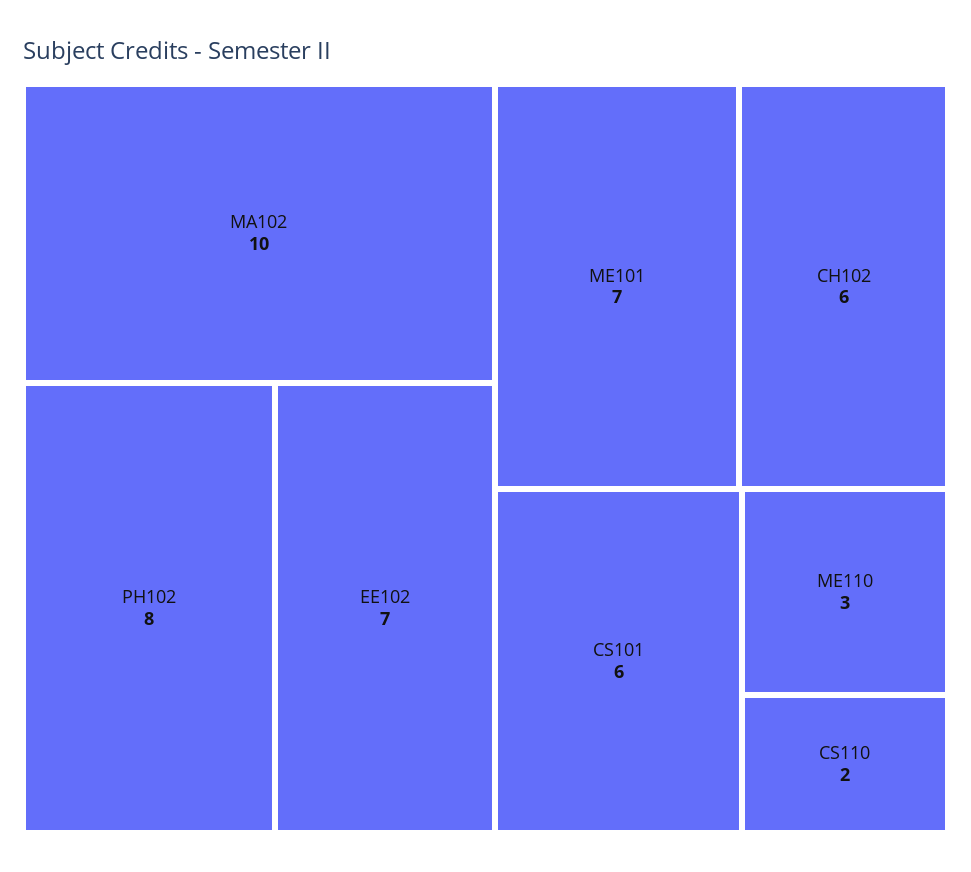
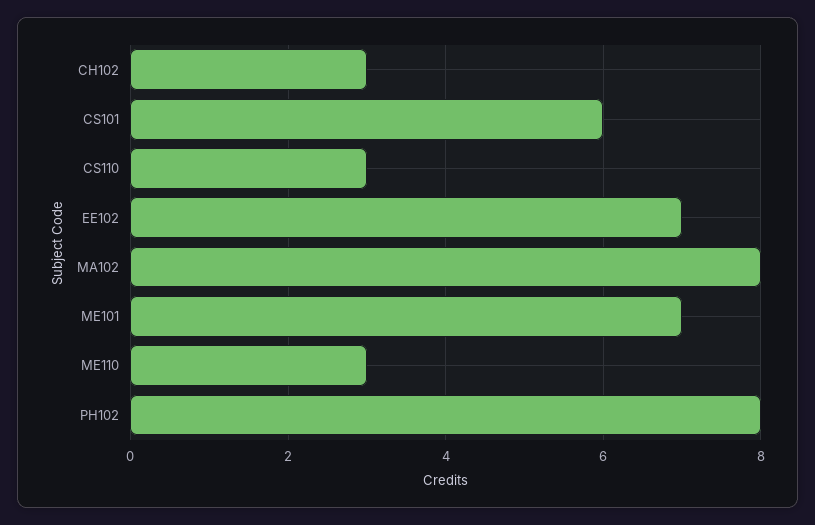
  {
-   "MA102": 10,
+   "MA102": 8,
    "PH102": 8,
    "EE102": 7,
    "ME101": 7,
-   "CH102": 6,
+   "CH102": 3,
    "CS101": 6,
    "ME110": 3,
-   "CS110": 2
+   "CS110": 3
  }

